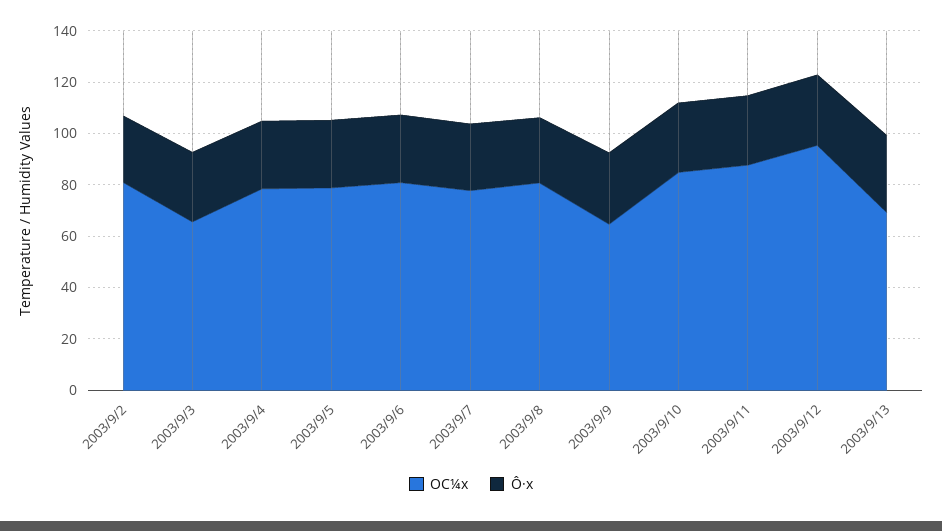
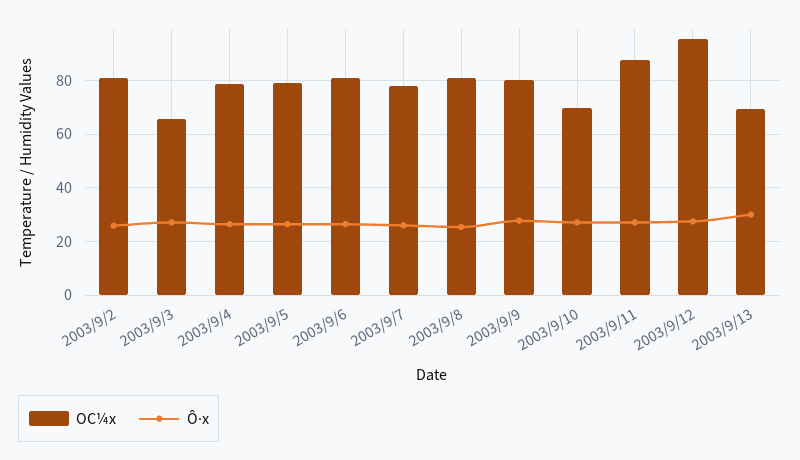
  {
    "OC¼x": {
      "2003/9/2": 80,
      "2003/9/3": 65,
      "2003/9/4": 77.5,
      "2003/9/5": 80,
      "2003/9/6": 80,
      "2003/9/7": 77.5,
      "2003/9/8": 80,
-     "2003/9/9": 65,
+     "2003/9/9": 80,
-     "2003/9/10": 85,
+     "2003/9/10": 70,
      "2003/9/11": 87.5,
      "2003/9/12": 95,
      "2003/9/13": 70
    },
    "Ô·x": {
      "2003/9/2": 25,
      "2003/9/3": 27.5,
      "2003/9/4": 27.5,
      "2003/9/5": 27.5,
      "2003/9/6": 27.5,
      "2003/9/7": 25,
      "2003/9/8": 25,
      "2003/9/9": 27.5,
      "2003/9/10": 27.5,
      "2003/9/11": 27.5,
      "2003/9/12": 27.5,
      "2003/9/13": 30
    }
  }

